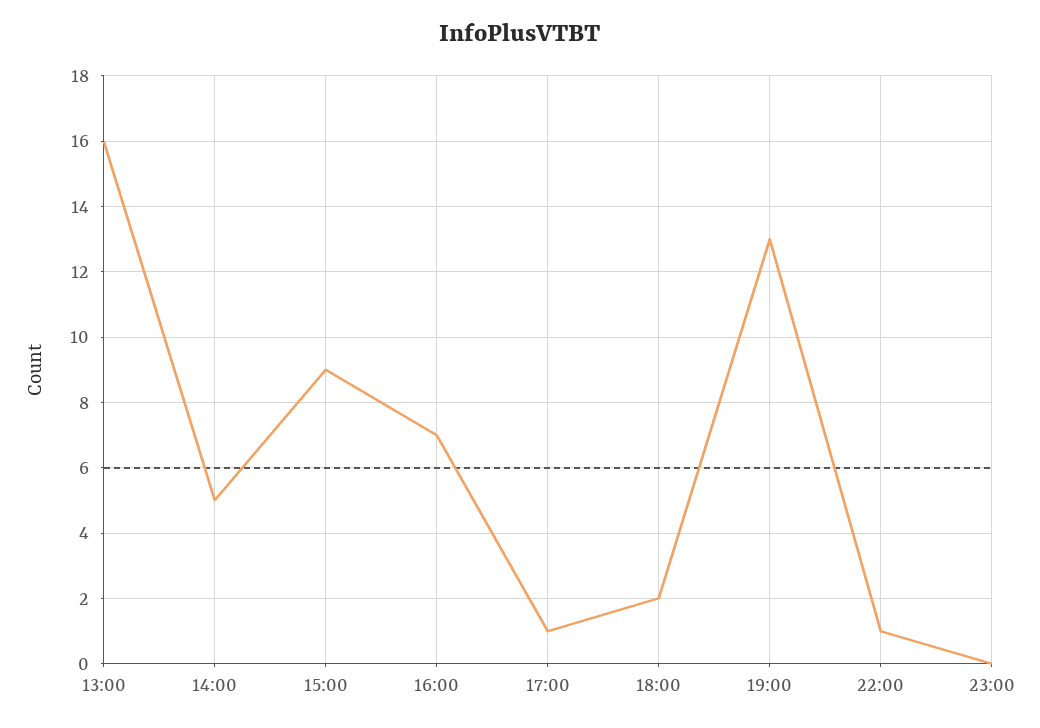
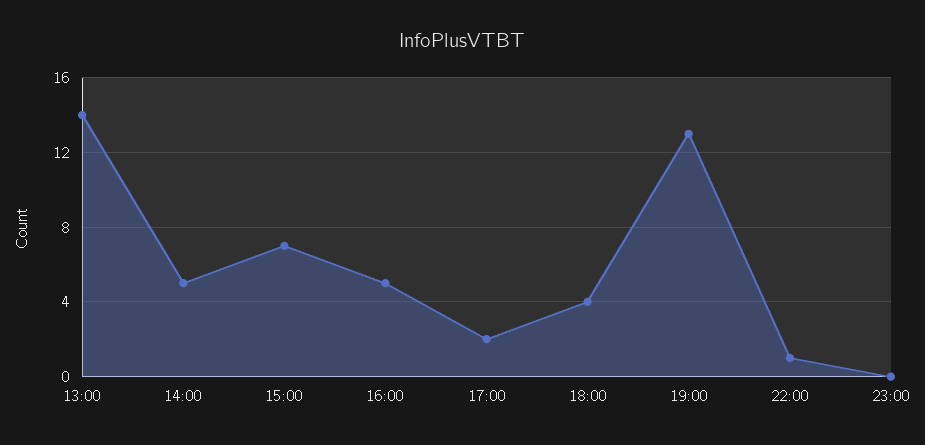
  {
-   "13:00": 16,
+   "13:00": 14,
    "14:00": 5,
-   "15:00": 9,
+   "15:00": 7,
-   "16:00": 7,
+   "16:00": 5,
-   "17:00": 1,
+   "17:00": 2,
-   "18:00": 2,
+   "18:00": 4,
    "19:00": 13,
    "22:00": 1,
    "23:00": 0
  }

